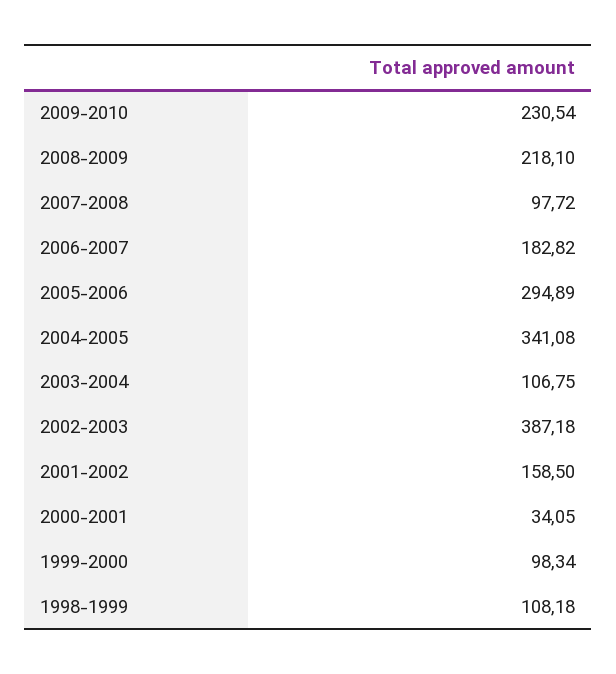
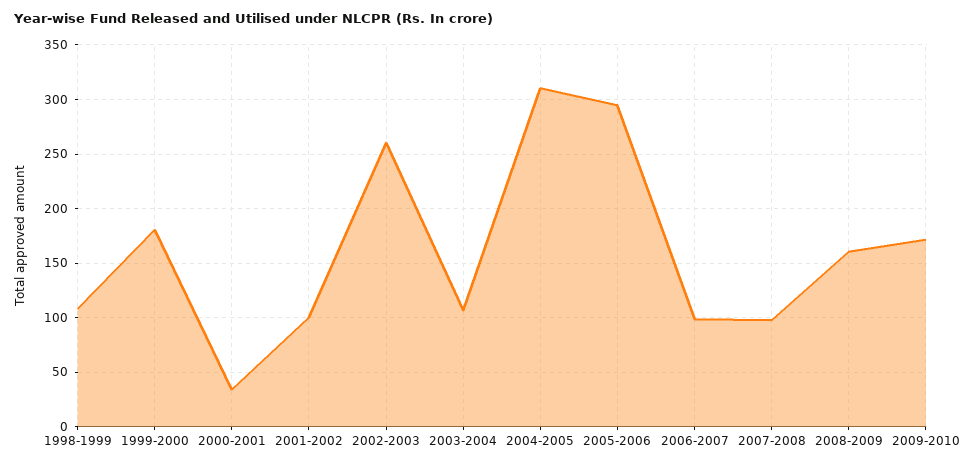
  {
-   "2009-2010": 230.54,
+   "2009-2010": 170,
-   "2008-2009": 218.1,
+   "2008-2009": 160,
    "2007-2008": 97.72,
-   "2006-2007": 182.82,
+   "2006-2007": 100,
    "2005-2006": 294.89,
-   "2004-2005": 341.08,
+   "2004-2005": 310,
    "2003-2004": 106.75,
-   "2002-2003": 387.18,
+   "2002-2003": 260,
-   "2001-2002": 158.5,
+   "2001-2002": 100,
    "2000-2001": 34.05,
-   "1999-2000": 98.34,
+   "1999-2000": 180,
    "1998-1999": 108.18
  }

